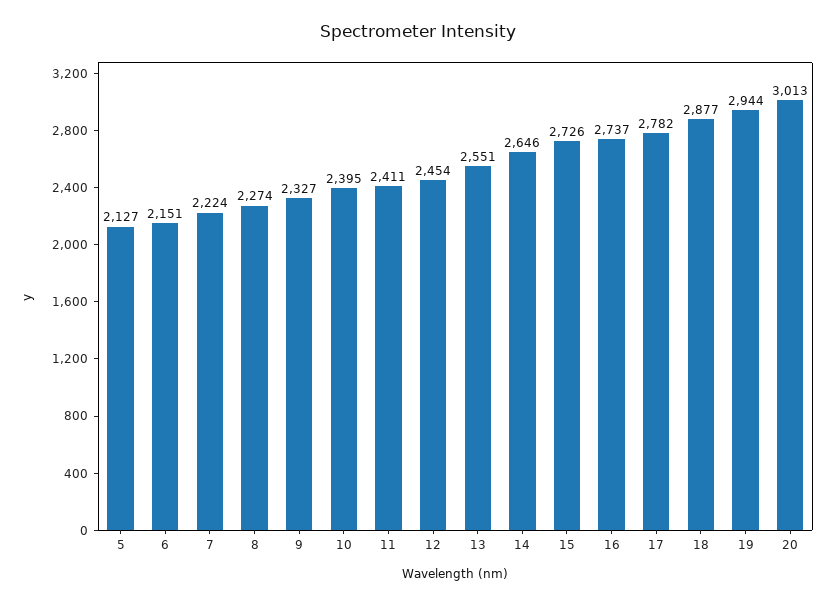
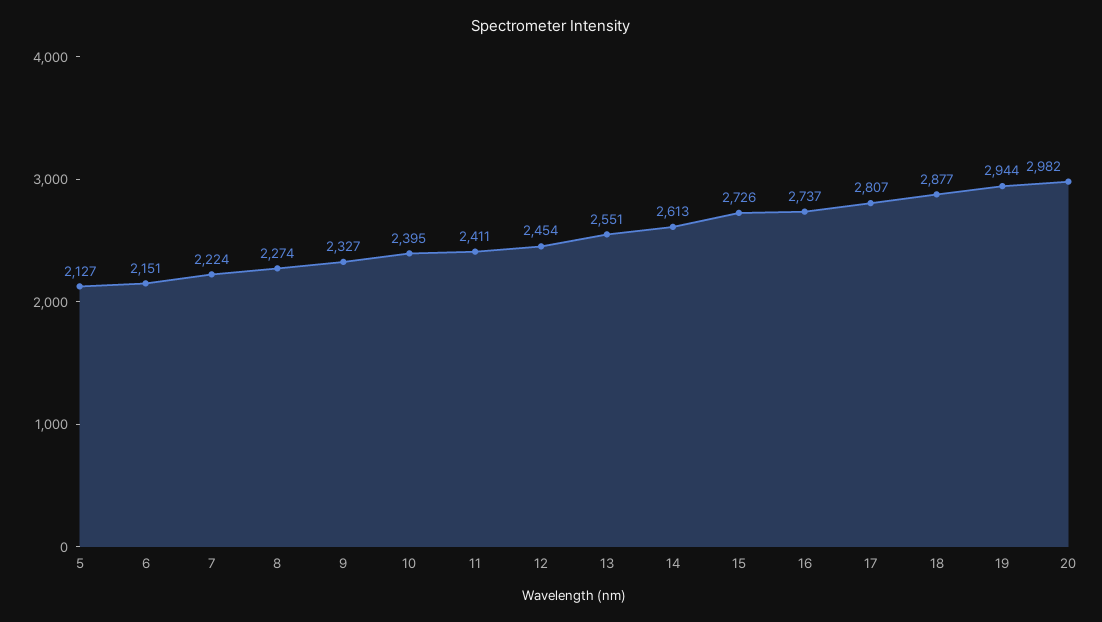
  {
    "5": 2127,
    "6": 2151,
    "7": 2224,
    "8": 2274,
    "9": 2327,
    "10": 2395,
    "11": 2411,
    "12": 2454,
    "13": 2551,
-   "14": 2646,
+   "14": 2613,
    "15": 2726,
    "16": 2737,
-   "17": 2782,
+   "17": 2807,
    "18": 2877,
    "19": 2944,
-   "20": 3013
+   "20": 2982
  }

